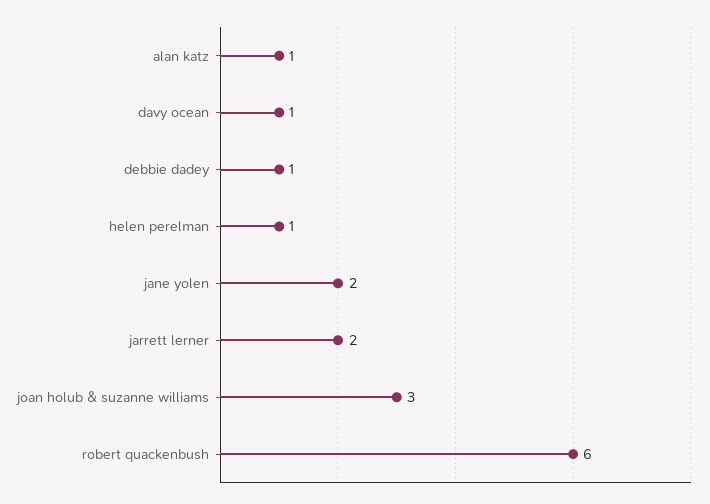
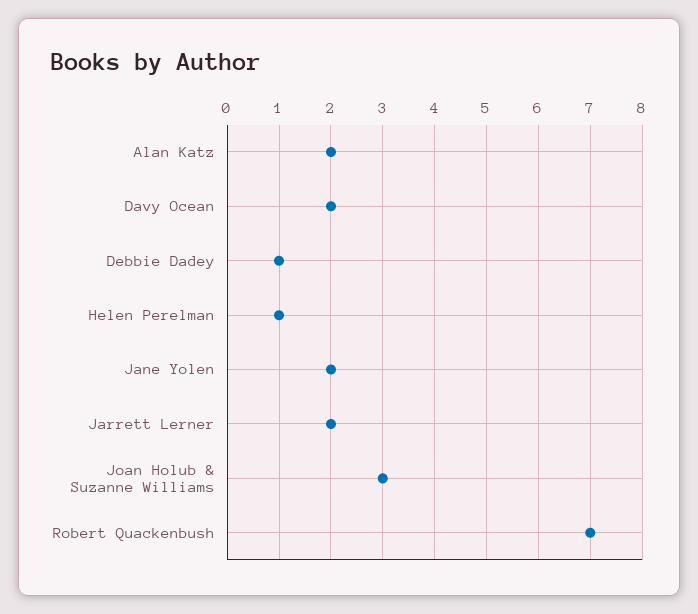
  {
-   "alan katz": 1,
+   "alan katz": 2,
-   "davy ocean": 1,
+   "davy ocean": 2,
    "debbie dadey": 1,
    "helen perelman": 1,
    "jane yolen": 2,
    "jarrett lerner": 2,
    "joan holub & suzanne williams": 3,
-   "robert quackenbush": 6
+   "robert quackenbush": 7
  }

